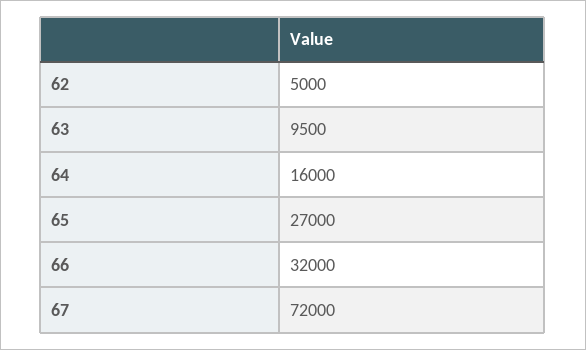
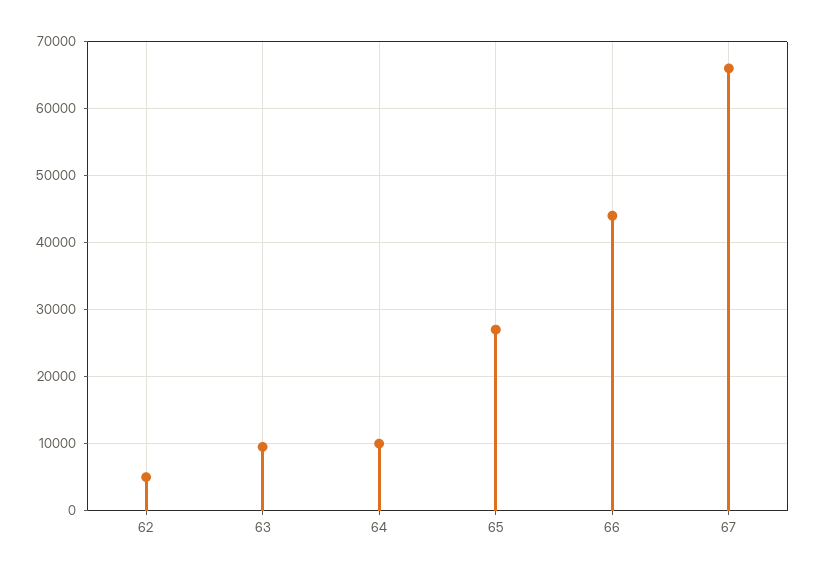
  {
    "62": 5000,
    "63": 9500,
-   "64": 16000,
+   "64": 10000,
    "65": 27000,
-   "66": 32000,
+   "66": 44000,
-   "67": 72000
+   "67": 66000
  }

